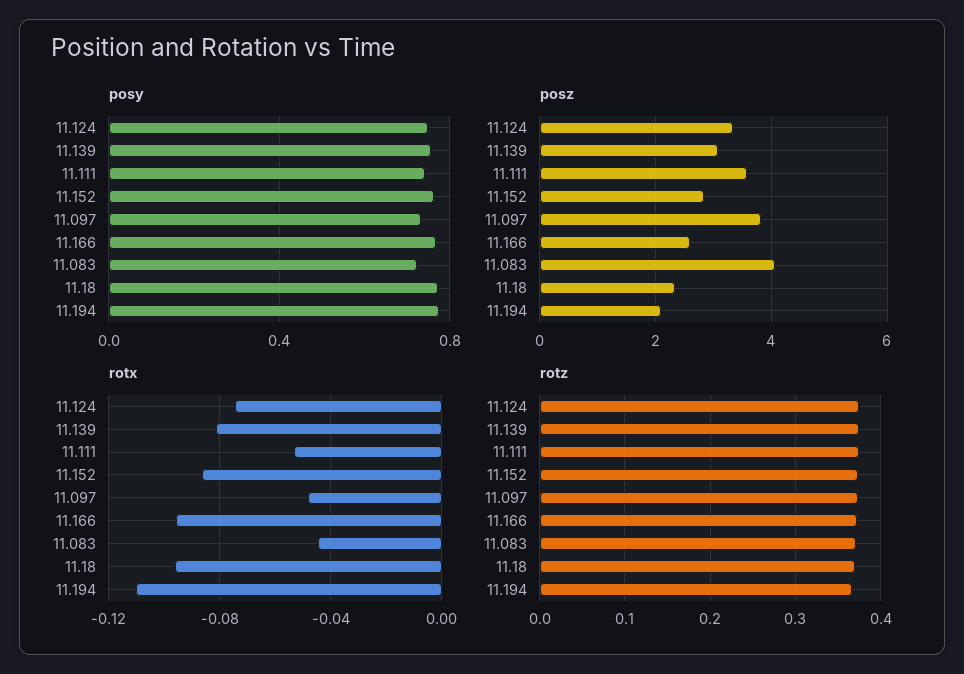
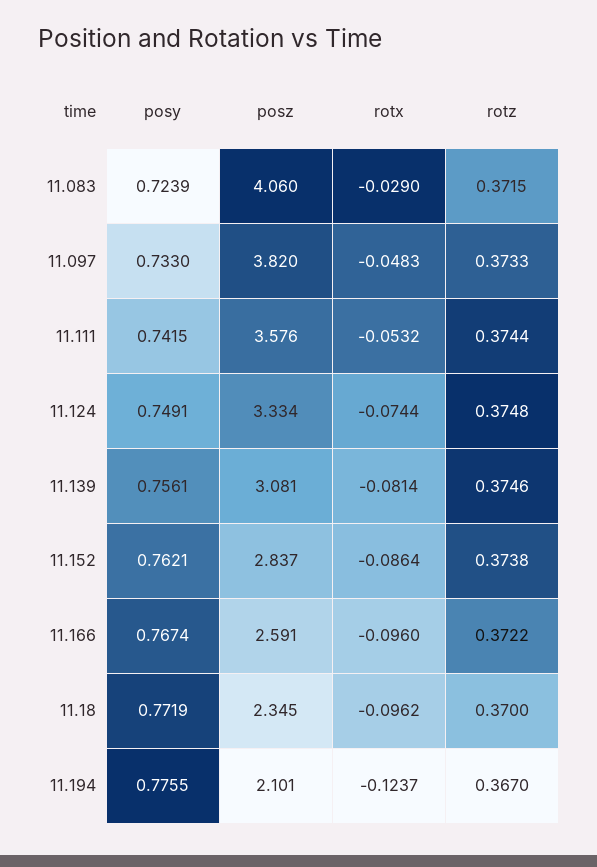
  {
    "posy": {
      "11.124": 0.7491,
      "11.139": 0.7561,
      "11.111": 0.7415,
      "11.152": 0.7621,
      "11.097": 0.733,
      "11.166": 0.7674,
      "11.083": 0.7239,
      "11.18": 0.7719,
      "11.194": 0.7755
    },
    "posz": {
      "11.124": 3.334,
      "11.139": 3.081,
      "11.111": 3.576,
      "11.152": 2.837,
      "11.097": 3.82,
      "11.166": 2.591,
      "11.083": 4.06,
      "11.18": 2.345,
      "11.194": 2.101
    },
    "rotx": {
      "11.124": -0.0744,
      "11.139": -0.0814,
      "11.111": -0.0532,
      "11.152": -0.0864,
      "11.097": -0.0483,
      "11.166": -0.096,
-     "11.083": -0.045,
+     "11.083": -0.029,
      "11.18": -0.0962,
-     "11.194": -0.11
+     "11.194": -0.1237
    },
    "rotz": {
      "11.124": 0.3748,
      "11.139": 0.3746,
      "11.111": 0.3744,
      "11.152": 0.3738,
      "11.097": 0.3733,
      "11.166": 0.3722,
      "11.083": 0.3715,
      "11.18": 0.37,
      "11.194": 0.367
    }
  }

